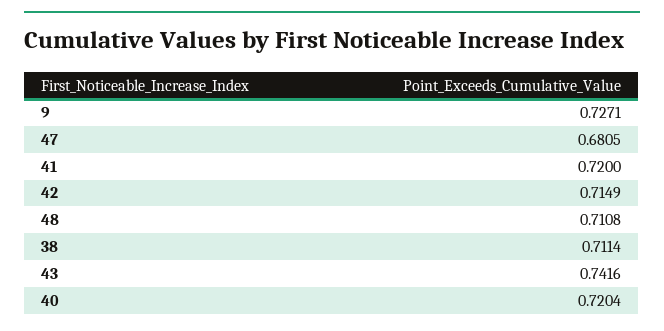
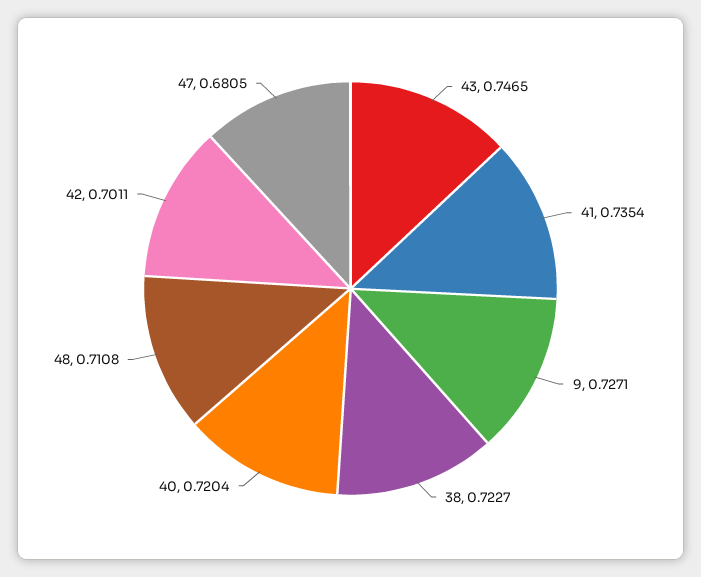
  {
    "9": 0.7271,
    "47": 0.6805,
-   "41": 0.72,
+   "41": 0.7354,
-   "42": 0.7149,
+   "42": 0.7011,
    "48": 0.7108,
-   "38": 0.7114,
+   "38": 0.7227,
-   "43": 0.7416,
+   "43": 0.7465,
    "40": 0.7204
  }

